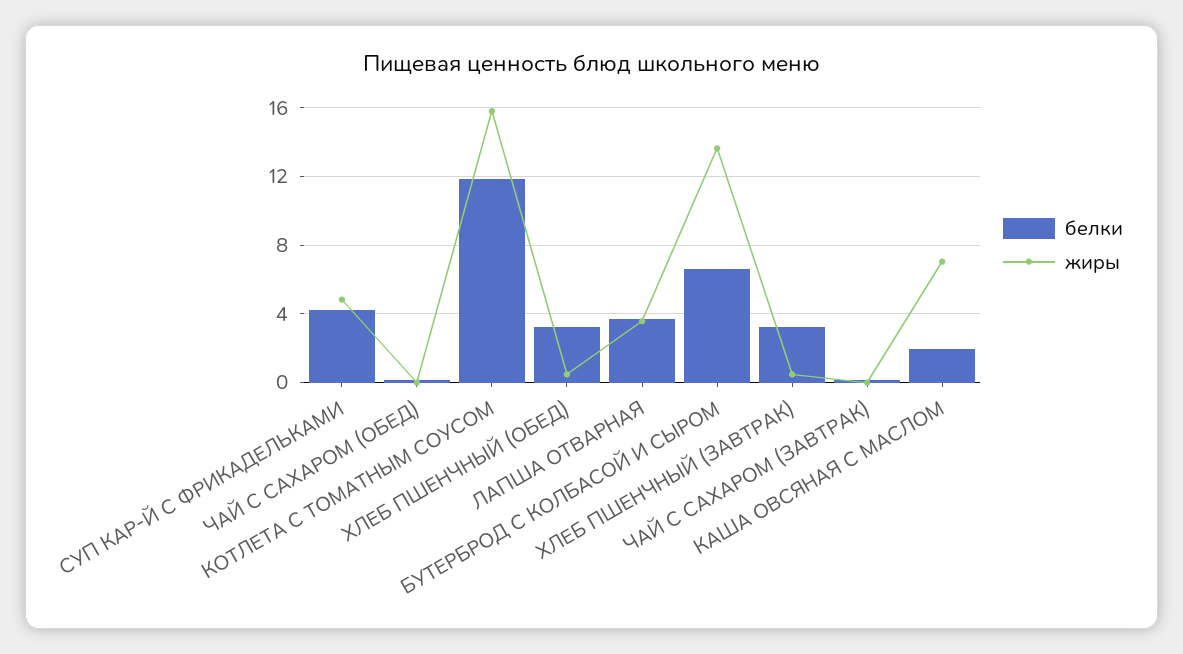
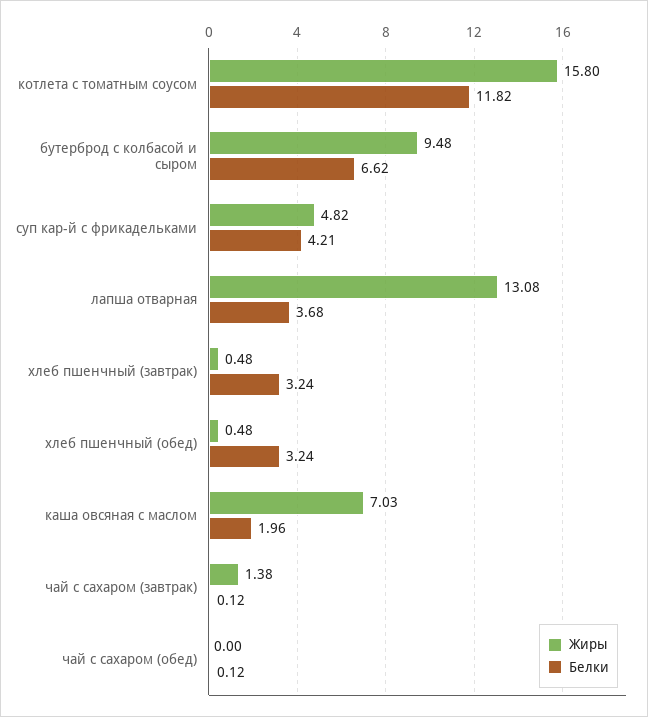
  {
    "белки": {
      "СУП КАР-Й С ФРИКАДЕЛЬКАМИ": 4.21,
      "ЧАЙ С САХАРОМ (ОБЕД)": 0.12,
      "КОТЛЕТА С ТОМАТНЫМ СОУСОМ": 11.82,
      "ХЛЕБ ПШЕНЧНЫЙ (ОБЕД)": 3.24,
      "ЛАПША ОТВАРНАЯ": 3.68,
      "БУТЕРБРОД С КОЛБАСОЙ И СЫРОМ": 6.62,
      "ХЛЕБ ПШЕНЧНЫЙ (ЗАВТРАК)": 3.24,
      "ЧАЙ С САХАРОМ (ЗАВТРАК)": 0.12,
      "КАША ОВСЯНАЯ С МАСЛОМ": 1.96
    },
    "жиры": {
      "СУП КАР-Й С ФРИКАДЕЛЬКАМИ": 4.82,
      "ЧАЙ С САХАРОМ (ОБЕД)": 0,
      "КОТЛЕТА С ТОМАТНЫМ СОУСОМ": 15.8,
      "ХЛЕБ ПШЕНЧНЫЙ (ОБЕД)": 0.48,
-     "ЛАПША ОТВАРНАЯ": 3.5,
+     "ЛАПША ОТВАРНАЯ": 13.08,
-     "БУТЕРБРОД С КОЛБАСОЙ И СЫРОМ": 13.5,
+     "БУТЕРБРОД С КОЛБАСОЙ И СЫРОМ": 9.48,
      "ХЛЕБ ПШЕНЧНЫЙ (ЗАВТРАК)": 0.48,
-     "ЧАЙ С САХАРОМ (ЗАВТРАК)": 0,
+     "ЧАЙ С САХАРОМ (ЗАВТРАК)": 1.38,
      "КАША ОВСЯНАЯ С МАСЛОМ": 7.03
    }
  }

